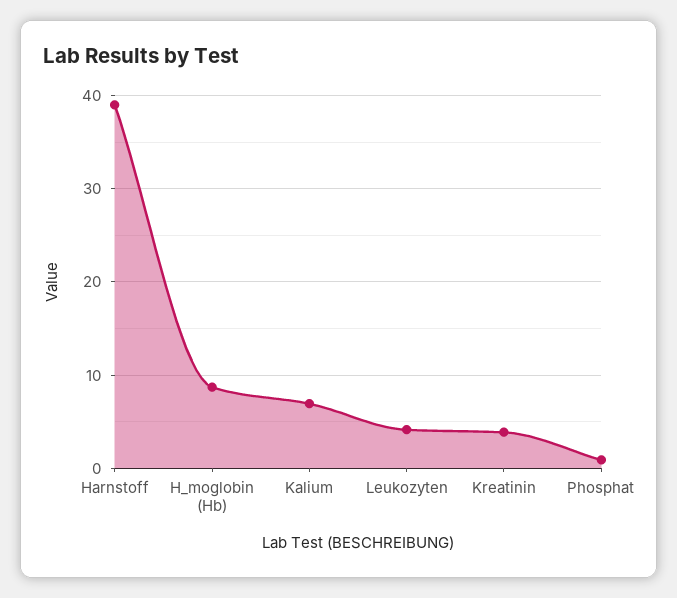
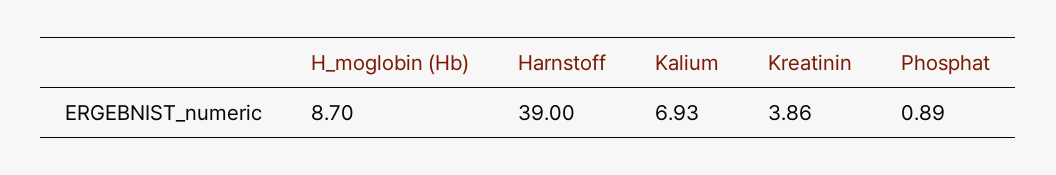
  {
    "Harnstoff": 39,
    "H_moglobin (Hb)": 8.7,
    "Kalium": 6.93,
-   "Leukozyten": 4,
    "Kreatinin": 3.86,
    "Phosphat": 0.89
  }

